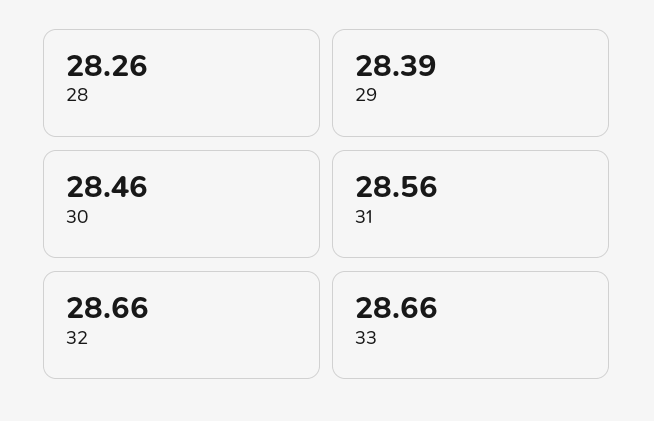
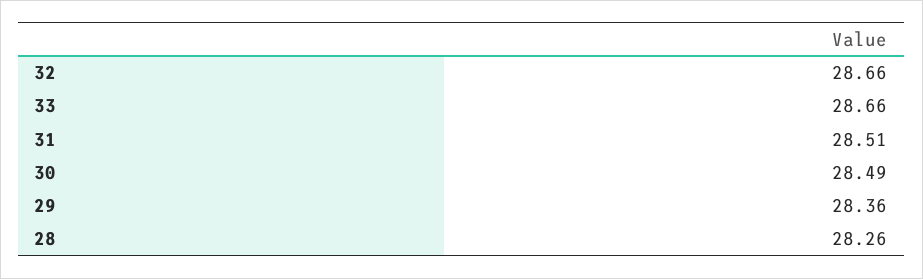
  {
    "28": 28.26,
-   "29": 28.39,
+   "29": 28.36,
-   "30": 28.46,
+   "30": 28.49,
-   "31": 28.56,
+   "31": 28.51,
    "32": 28.66,
    "33": 28.66
  }

